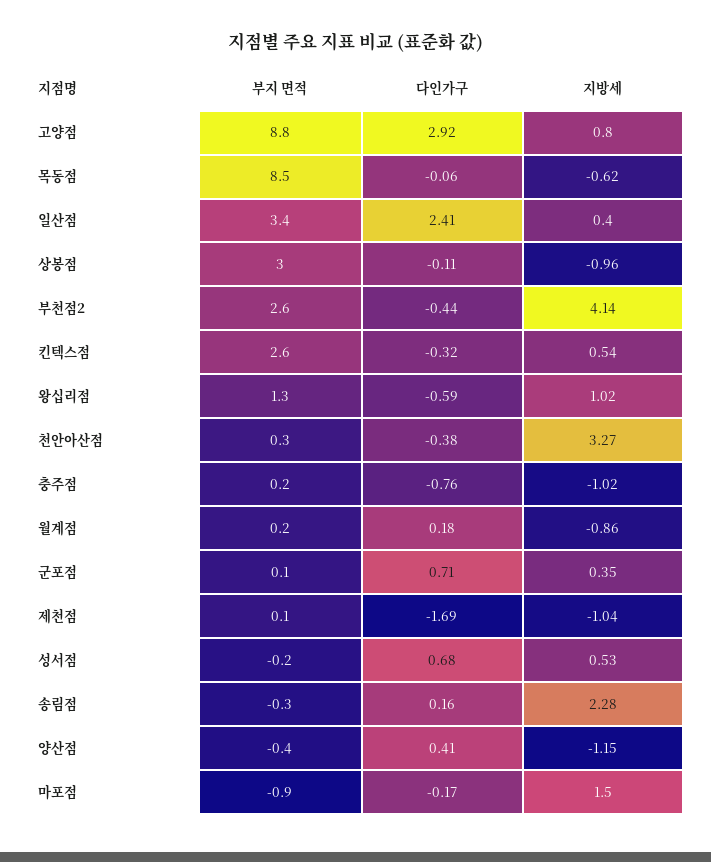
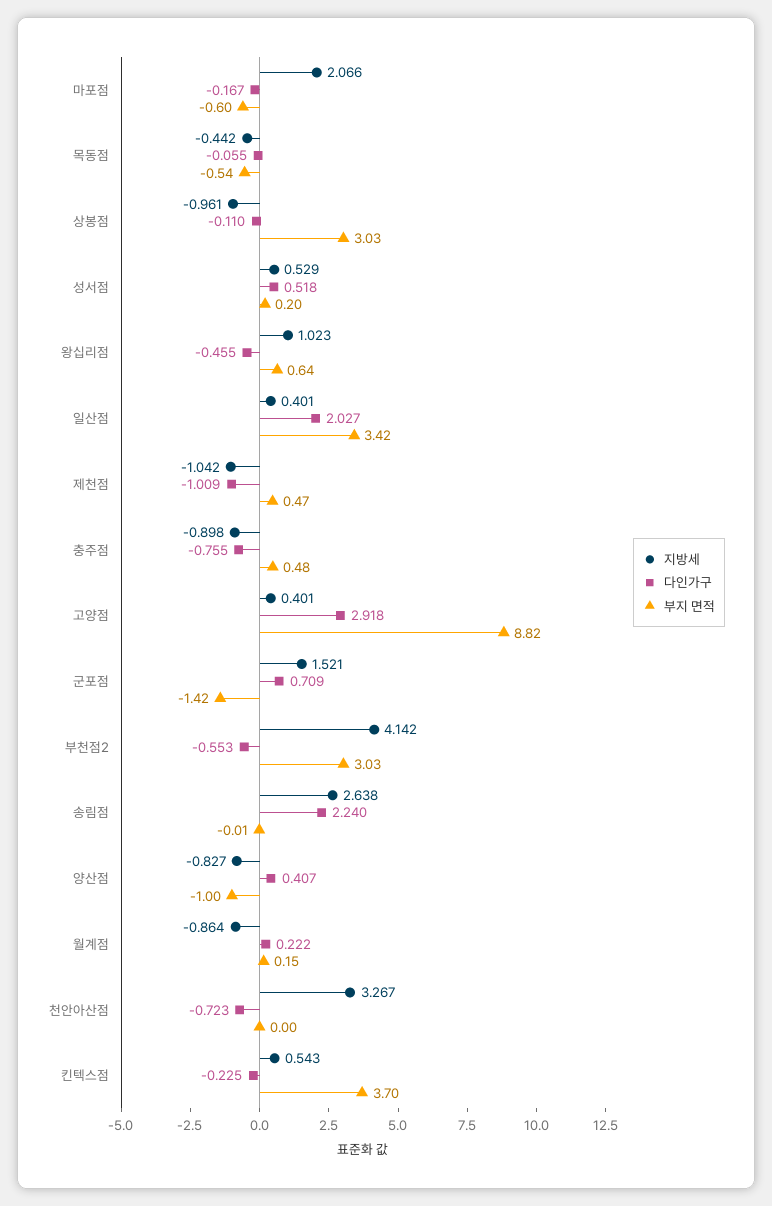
  {
    "부지 면적": {
      "고양점": 8.82,
-     "목동점": 8.5,
+     "목동점": -0.54,
      "일산점": 3.42,
      "상봉점": 3.03,
-     "부천점2": 2.6,
+     "부천점2": 3.03,
-     "킨텍스점": 2.6,
+     "킨텍스점": 3.7,
-     "왕십리점": 1.3,
+     "왕십리점": 0.64,
-     "천안아산점": 0.3,
+     "천안아산점": 0,
-     "충주점": 0.2,
+     "충주점": 0.48,
      "월계점": 0.15,
-     "군포점": 0.1,
+     "군포점": -1.42,
-     "제천점": 0.1,
+     "제천점": 0.47,
-     "성서점": -0.2,
+     "성서점": 0.2,
-     "송림점": -0.3,
+     "송림점": -0.01,
-     "양산점": -0.4,
+     "양산점": -1,
-     "마포점": -0.9
+     "마포점": -0.6
    },
    "다인가구": {
      "고양점": 2.918,
      "목동점": -0.055,
-     "일산점": 2.41,
+     "일산점": 2.027,
      "상봉점": -0.11,
-     "부천점2": -0.44,
+     "부천점2": -0.553,
-     "킨텍스점": -0.32,
+     "킨텍스점": -0.225,
-     "왕십리점": -0.59,
+     "왕십리점": -0.455,
-     "천안아산점": -0.38,
+     "천안아산점": -0.723,
      "충주점": -0.755,
-     "월계점": 0.18,
+     "월계점": 0.222,
      "군포점": 0.709,
-     "제천점": -1.69,
+     "제천점": -1.009,
-     "성서점": 0.68,
+     "성서점": 0.518,
-     "송림점": 0.16,
+     "송림점": 2.24,
      "양산점": 0.407,
      "마포점": -0.167
    },
    "지방세": {
-     "고양점": 0.8,
+     "고양점": 0.401,
-     "목동점": -0.62,
+     "목동점": -0.442,
      "일산점": 0.401,
      "상봉점": -0.961,
      "부천점2": 4.142,
      "킨텍스점": 0.543,
      "왕십리점": 1.023,
      "천안아산점": 3.267,
-     "충주점": -1.02,
+     "충주점": -0.898,
      "월계점": -0.864,
-     "군포점": 0.35,
+     "군포점": 1.521,
      "제천점": -1.042,
      "성서점": 0.529,
-     "송림점": 2.28,
+     "송림점": 2.638,
-     "양산점": -1.15,
+     "양산점": -0.827,
-     "마포점": 1.5
+     "마포점": 2.066
    }
  }

